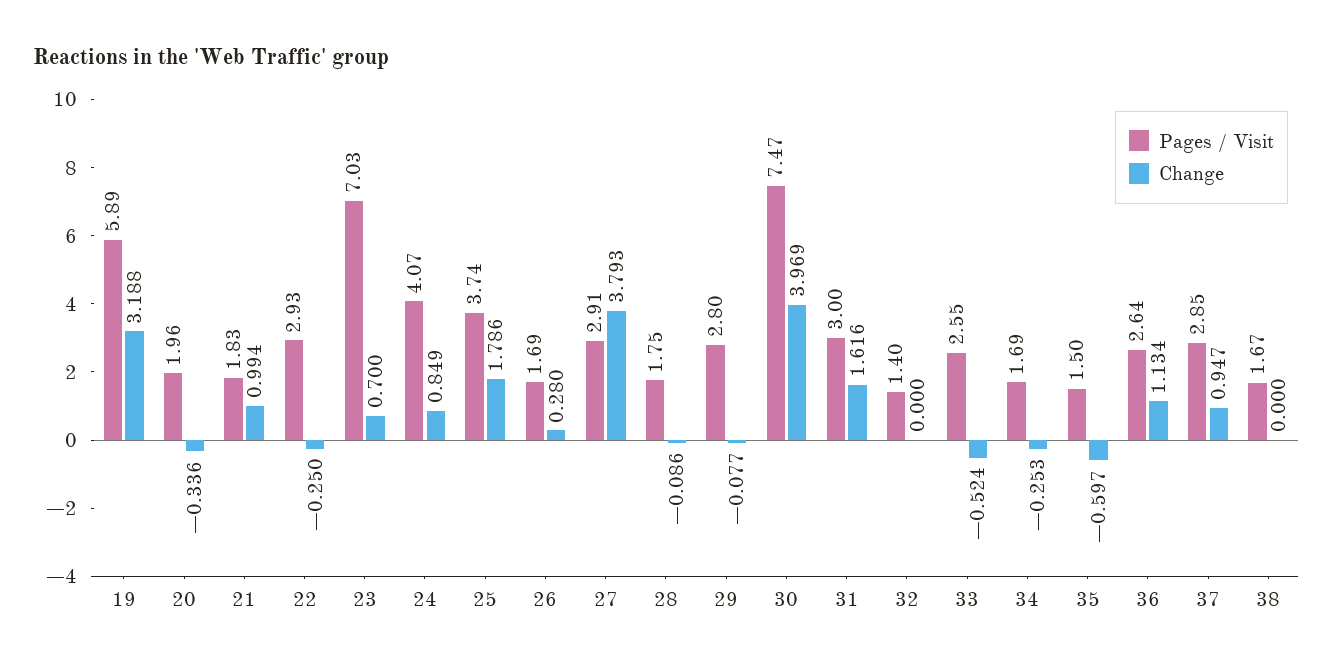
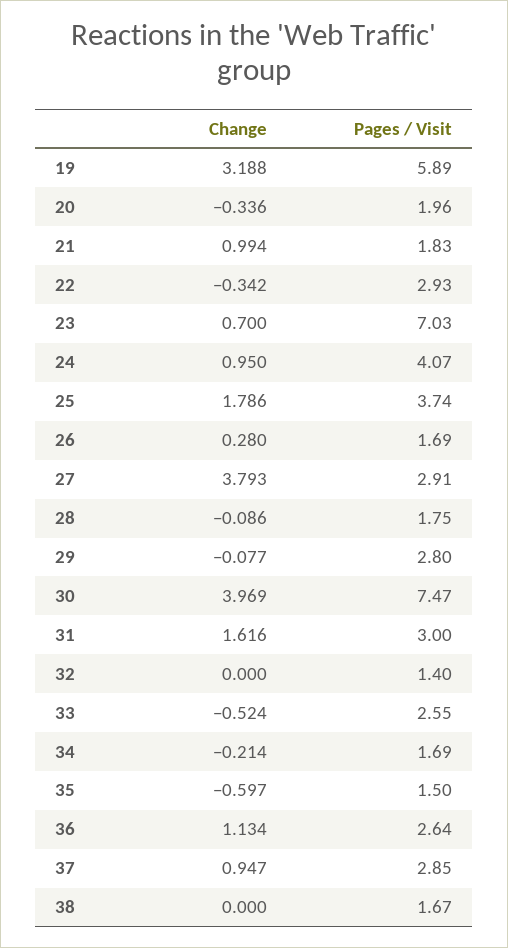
  {
    "Pages / Visit": {
      "19": 5.89,
      "20": 1.96,
      "21": 1.83,
      "22": 2.93,
      "23": 7.03,
      "24": 4.07,
      "25": 3.74,
      "26": 1.69,
      "27": 2.91,
      "28": 1.75,
      "29": 2.8,
      "30": 7.47,
      "31": 3,
      "32": 1.4,
      "33": 2.55,
      "34": 1.69,
      "35": 1.5,
      "36": 2.64,
      "37": 2.85,
      "38": 1.67
    },
    "Change": {
      "19": 3.188,
      "20": -0.336,
      "21": 0.994,
-     "22": -0.25,
+     "22": -0.342,
      "23": 0.7,
-     "24": 0.849,
+     "24": 0.95,
      "25": 1.786,
      "26": 0.28,
      "27": 3.793,
      "28": -0.086,
      "29": -0.077,
      "30": 3.969,
      "31": 1.616,
      "32": 0,
      "33": -0.524,
-     "34": -0.253,
+     "34": -0.214,
      "35": -0.597,
      "36": 1.134,
      "37": 0.947,
      "38": 0
    }
  }

